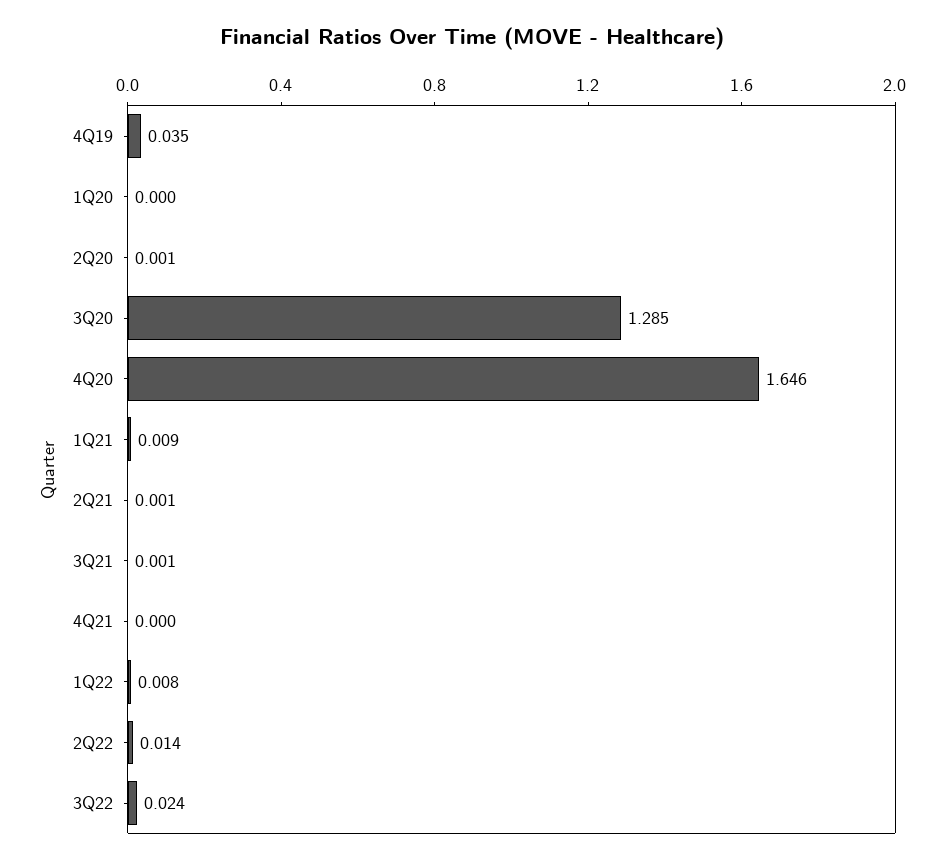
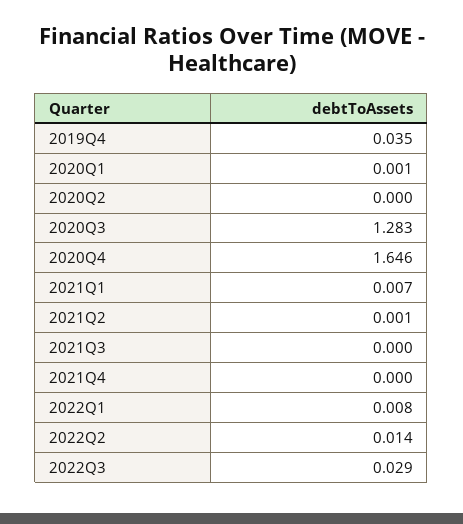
  {
    "4Q19": 0.035,
-   "1Q20": 0,
+   "1Q20": 0.001,
-   "2Q20": 0.001,
+   "2Q20": 0,
-   "3Q20": 1.285,
+   "3Q20": 1.283,
    "4Q20": 1.646,
-   "1Q21": 0.009,
+   "1Q21": 0.007,
    "2Q21": 0.001,
-   "3Q21": 0.001,
+   "3Q21": 0,
    "4Q21": 0,
    "1Q22": 0.008,
    "2Q22": 0.014,
-   "3Q22": 0.024
+   "3Q22": 0.029
  }

